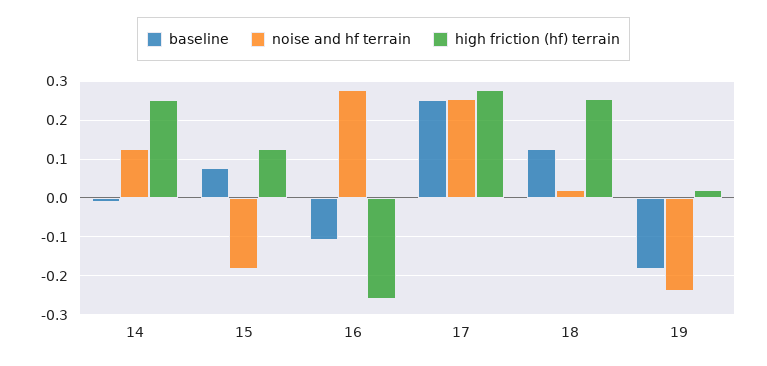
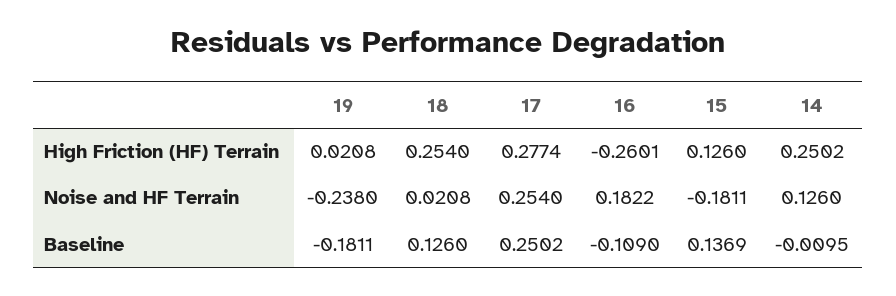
  {
    "baseline": {
      "14": -0.0095,
-     "15": 0.08,
+     "15": 0.1369,
      "16": -0.109,
      "17": 0.2502,
      "18": 0.126,
      "19": -0.1811
    },
    "noise and hf terrain": {
      "14": 0.126,
      "15": -0.1811,
-     "16": 0.28,
+     "16": 0.1822,
      "17": 0.254,
      "18": 0.0208,
      "19": -0.238
    },
    "high friction (hf) terrain": {
      "14": 0.2502,
      "15": 0.126,
      "16": -0.2601,
      "17": 0.2774,
      "18": 0.254,
      "19": 0.0208
    }
  }

